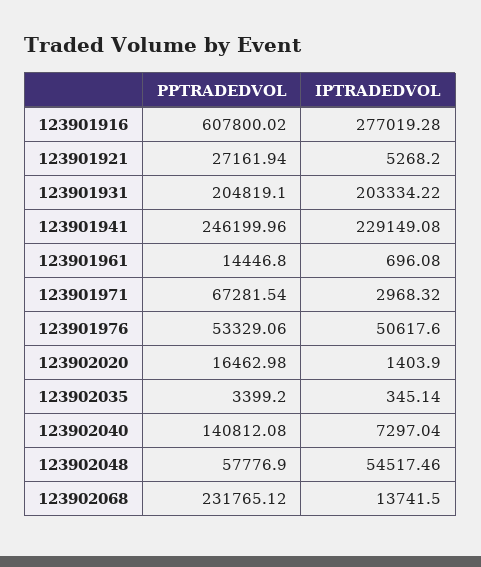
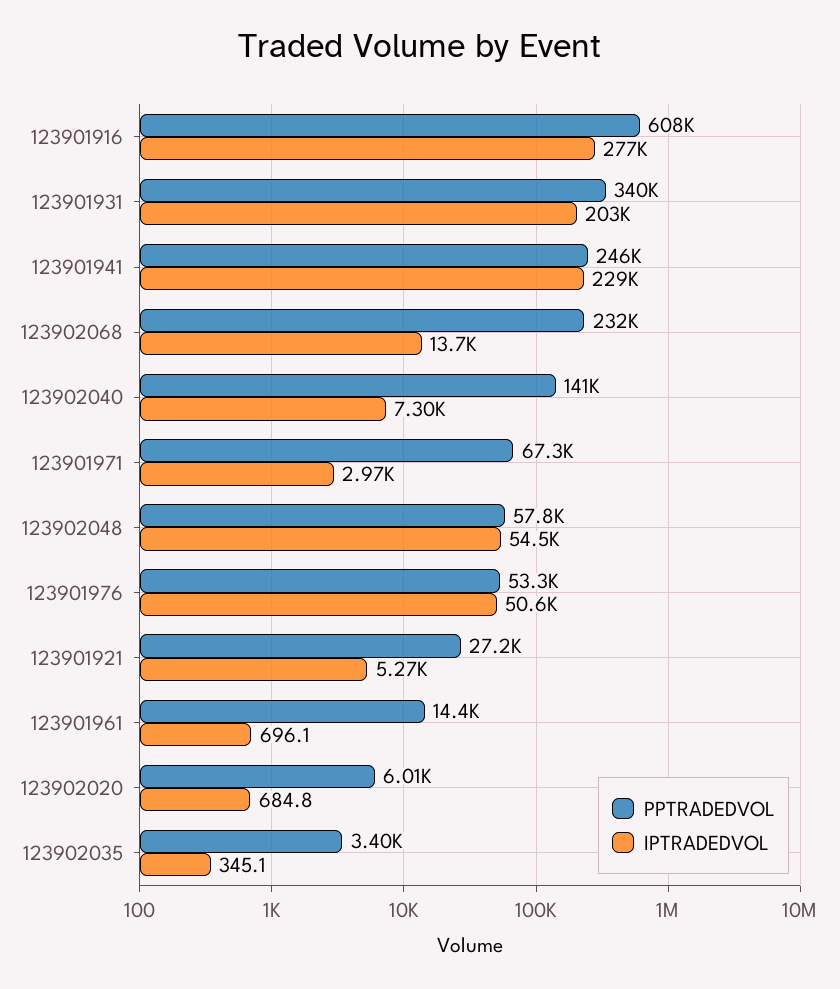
  {
    "PPTRADEDVOL": {
      "123901916": 607800.02,
      "123901921": 27161.94,
-     "123901931": 204819.1,
+     "123901931": 340000,
      "123901941": 246199.96,
      "123901961": 14446.8,
      "123901971": 67281.54,
      "123901976": 53329.06,
-     "123902020": 16462.98,
+     "123902020": 6010,
      "123902035": 3399.2,
      "123902040": 140812.08,
      "123902048": 57776.9,
      "123902068": 231765.12
    },
    "IPTRADEDVOL": {
      "123901916": 277019.28,
      "123901921": 5268.2,
      "123901931": 203334.22,
      "123901941": 229149.08,
      "123901961": 696.08,
      "123901971": 2968.32,
      "123901976": 50617.6,
-     "123902020": 1403.9,
+     "123902020": 684.8,
      "123902035": 345.14,
      "123902040": 7297.04,
      "123902048": 54517.46,
      "123902068": 13741.5
    }
  }

